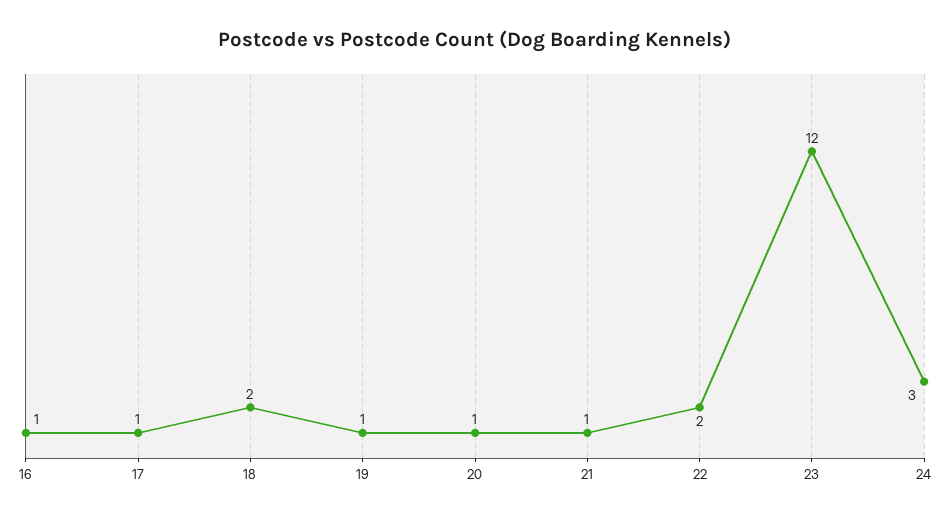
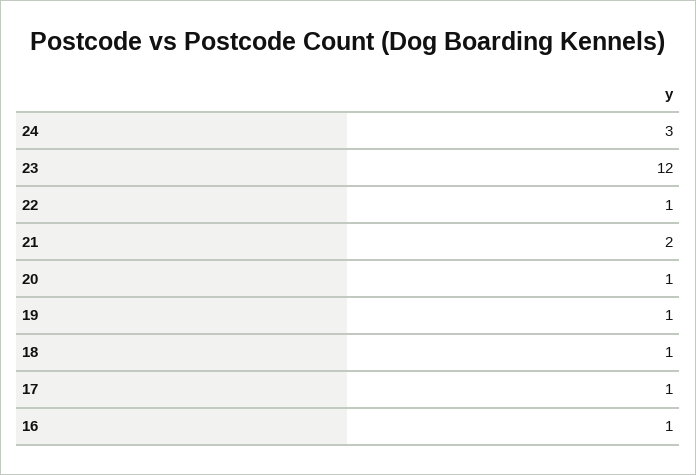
  {
    "16": 1,
    "17": 1,
-   "18": 2,
+   "18": 1,
    "19": 1,
    "20": 1,
-   "21": 1,
+   "21": 2,
-   "22": 2,
+   "22": 1,
    "23": 12,
    "24": 3
  }

